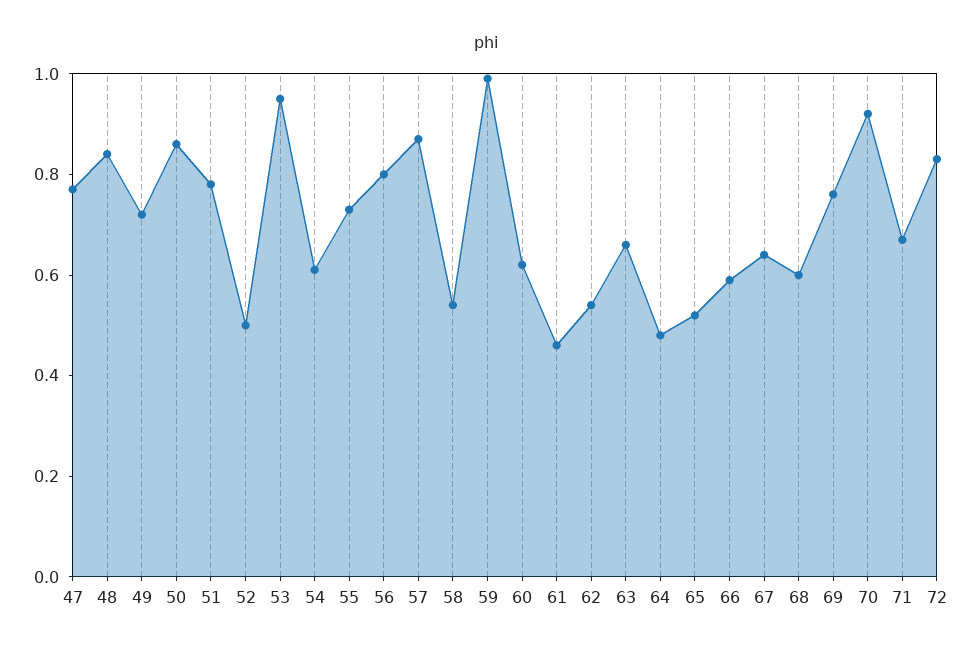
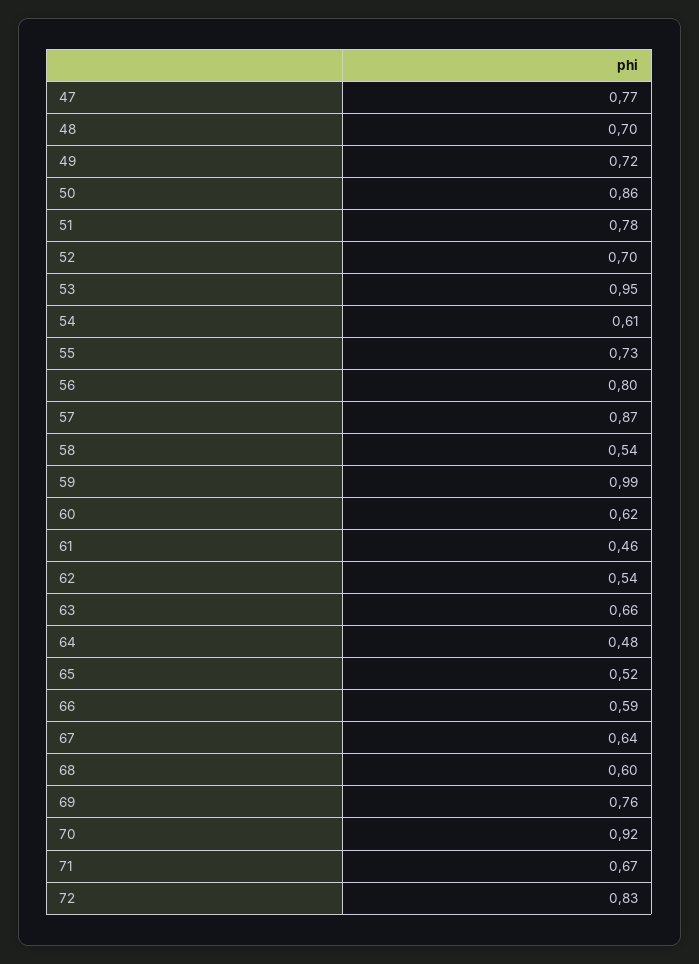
  {
    "47": 0.77,
-   "48": 0.85,
+   "48": 0.7,
    "49": 0.72,
    "50": 0.86,
    "51": 0.78,
-   "52": 0.5,
+   "52": 0.7,
    "53": 0.95,
    "54": 0.61,
    "55": 0.73,
    "56": 0.8,
    "57": 0.87,
    "58": 0.54,
    "59": 0.99,
    "60": 0.62,
    "61": 0.46,
    "62": 0.54,
    "63": 0.66,
    "64": 0.48,
    "65": 0.52,
    "66": 0.59,
    "67": 0.64,
    "68": 0.6,
    "69": 0.76,
    "70": 0.92,
    "71": 0.67,
    "72": 0.83
  }

